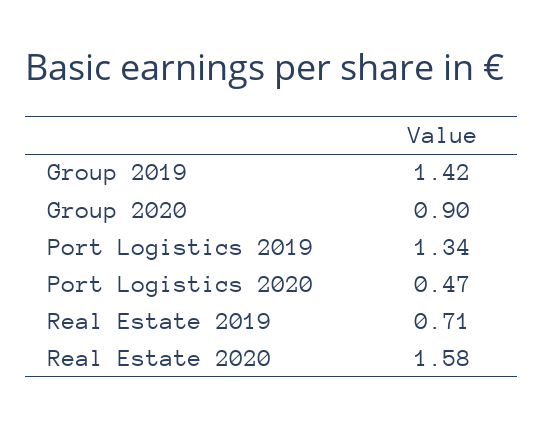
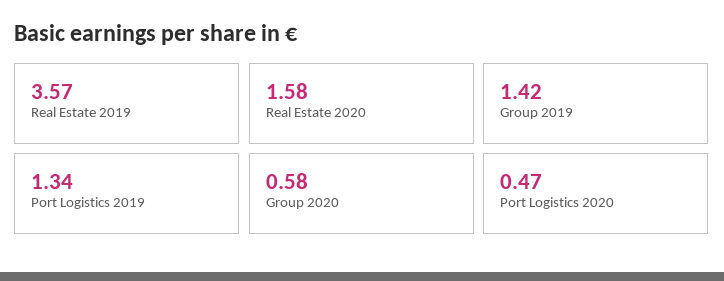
  {
    "Group 2019": 1.42,
-   "Group 2020": 0.9,
+   "Group 2020": 0.58,
    "Port Logistics 2019": 1.34,
    "Port Logistics 2020": 0.47,
-   "Real Estate 2019": 0.71,
+   "Real Estate 2019": 3.57,
    "Real Estate 2020": 1.58
  }

